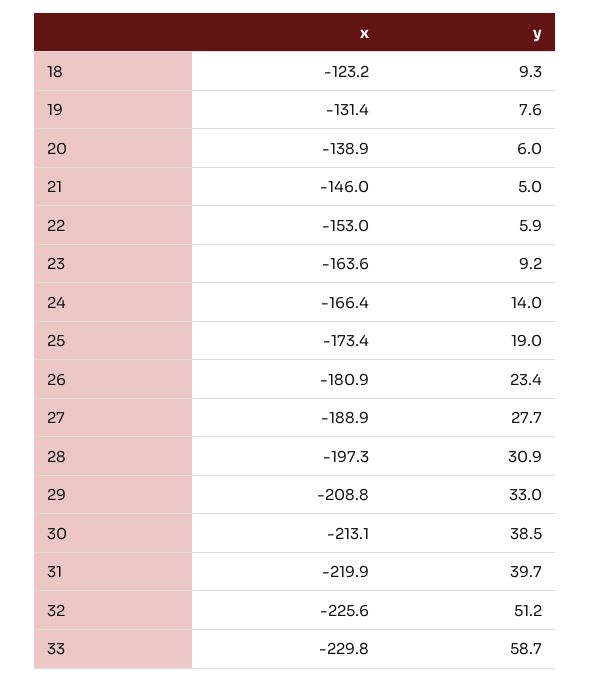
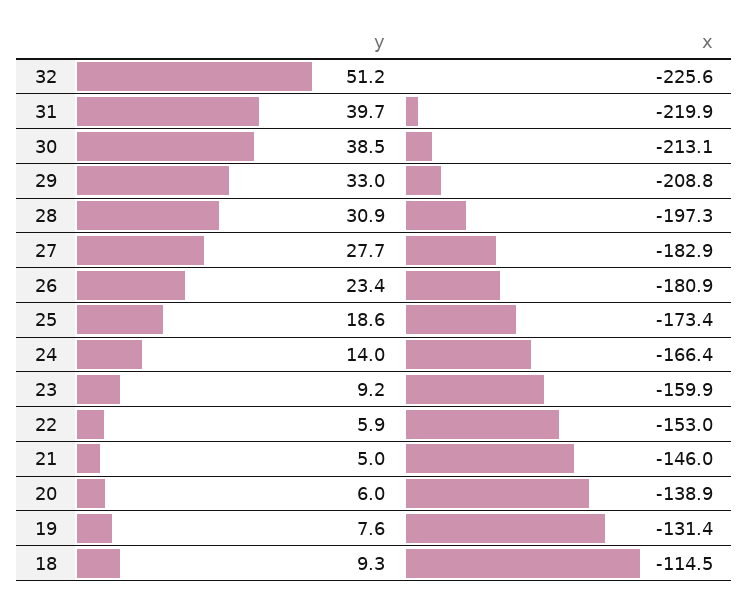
  {
    "x": {
-     "18": -123.2,
+     "18": -114.5,
      "19": -131.4,
      "20": -138.9,
      "21": -146,
      "22": -153,
-     "23": -163.6,
+     "23": -159.9,
      "24": -166.4,
      "25": -173.4,
      "26": -180.9,
-     "27": -188.9,
+     "27": -182.9,
      "28": -197.3,
      "29": -208.8,
      "30": -213.1,
      "31": -219.9,
-     "32": -225.6,
+     "32": -225.6
-     "33": -229.8
    },
    "y": {
      "18": 9.3,
      "19": 7.6,
      "20": 6,
      "21": 5,
      "22": 5.9,
      "23": 9.2,
      "24": 14,
-     "25": 19,
+     "25": 18.6,
      "26": 23.4,
      "27": 27.7,
      "28": 30.9,
      "29": 33,
      "30": 38.5,
      "31": 39.7,
-     "32": 51.2,
+     "32": 51.2
-     "33": 58.7
    }
  }

